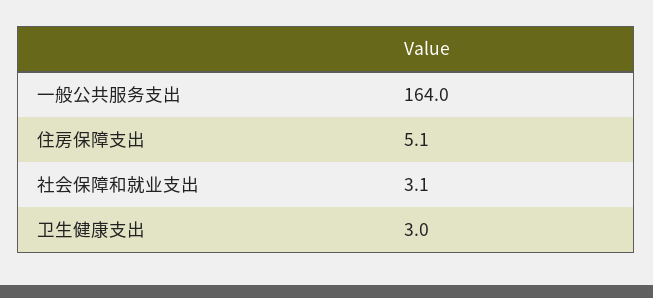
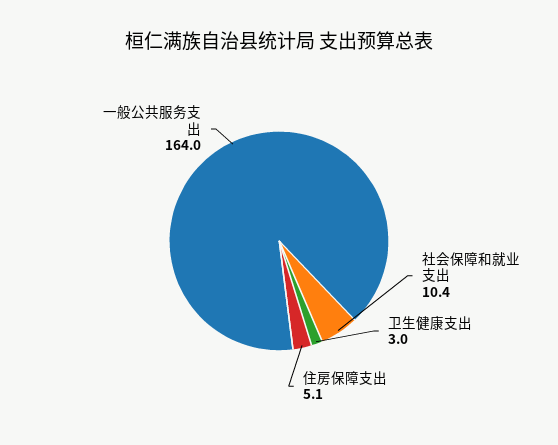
  {
    "一般公共服务支出": 164,
    "住房保障支出": 5.1,
-   "社会保障和就业支出": 3.1,
+   "社会保障和就业支出": 10.4,
    "卫生健康支出": 3
  }

